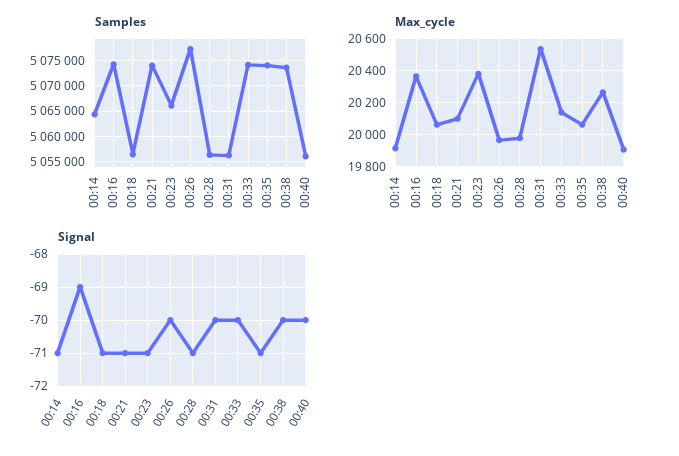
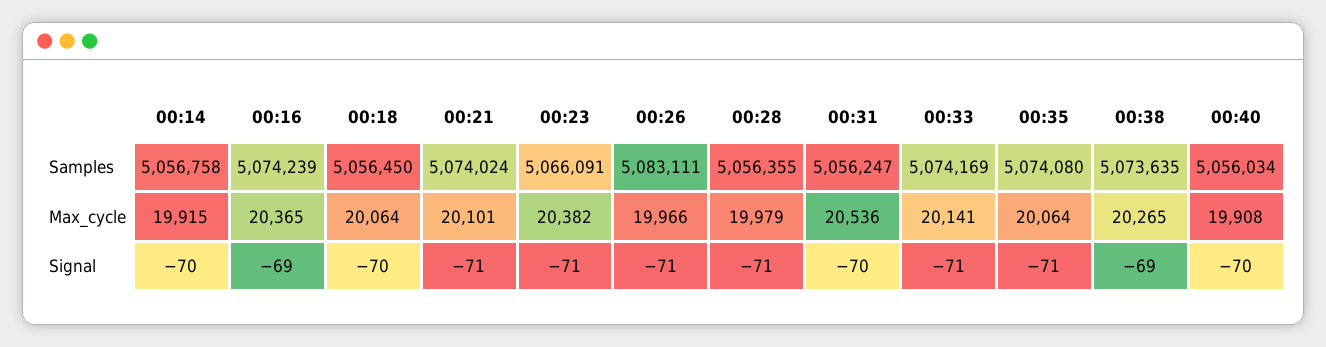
  {
    "Samples": {
-     "00:14": 5065000,
+     "00:14": 5056758,
      "00:16": 5074239,
      "00:18": 5056450,
      "00:21": 5074024,
      "00:23": 5066091,
-     "00:26": 5077500,
+     "00:26": 5083111,
      "00:28": 5056355,
      "00:31": 5056247,
      "00:33": 5074169,
      "00:35": 5074080,
      "00:38": 5073635,
      "00:40": 5056034
    },
    "Max_cycle": {
      "00:14": 19915,
      "00:16": 20365,
      "00:18": 20064,
      "00:21": 20101,
      "00:23": 20382,
      "00:26": 19966,
      "00:28": 19979,
      "00:31": 20536,
      "00:33": 20141,
      "00:35": 20064,
      "00:38": 20265,
      "00:40": 19908
    },
    "Signal": {
-     "00:14": -71,
+     "00:14": -70,
      "00:16": -69,
-     "00:18": -71,
+     "00:18": -70,
      "00:21": -71,
      "00:23": -71,
-     "00:26": -70,
+     "00:26": -71,
      "00:28": -71,
      "00:31": -70,
-     "00:33": -70,
+     "00:33": -71,
      "00:35": -71,
-     "00:38": -70,
+     "00:38": -69,
      "00:40": -70
    }
  }

